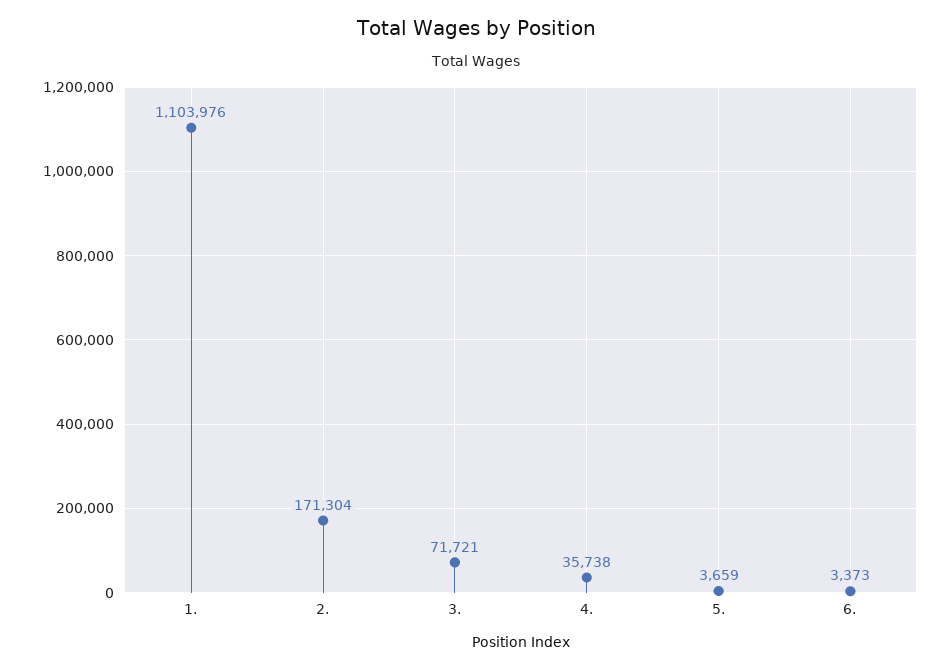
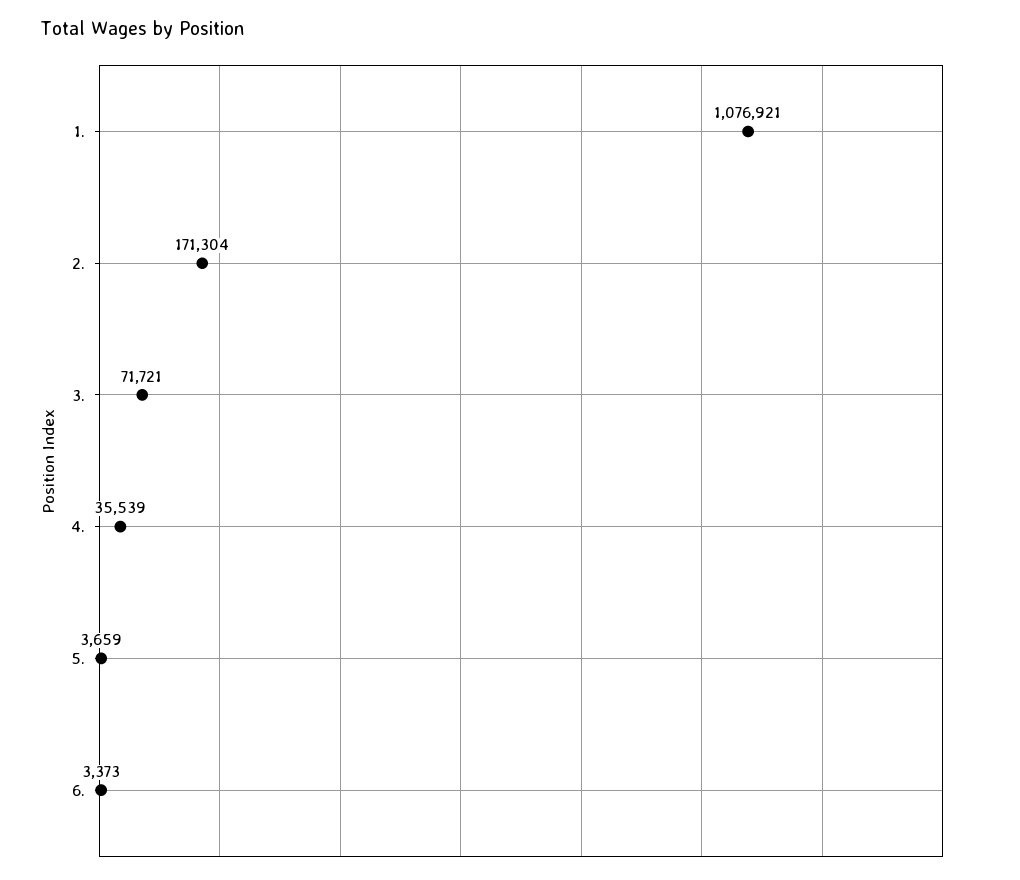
  {
-   "1.": 1103976,
+   "1.": 1076921,
    "2.": 171304,
    "3.": 71721,
-   "4.": 35738,
+   "4.": 35539,
    "5.": 3659,
    "6.": 3373
  }

